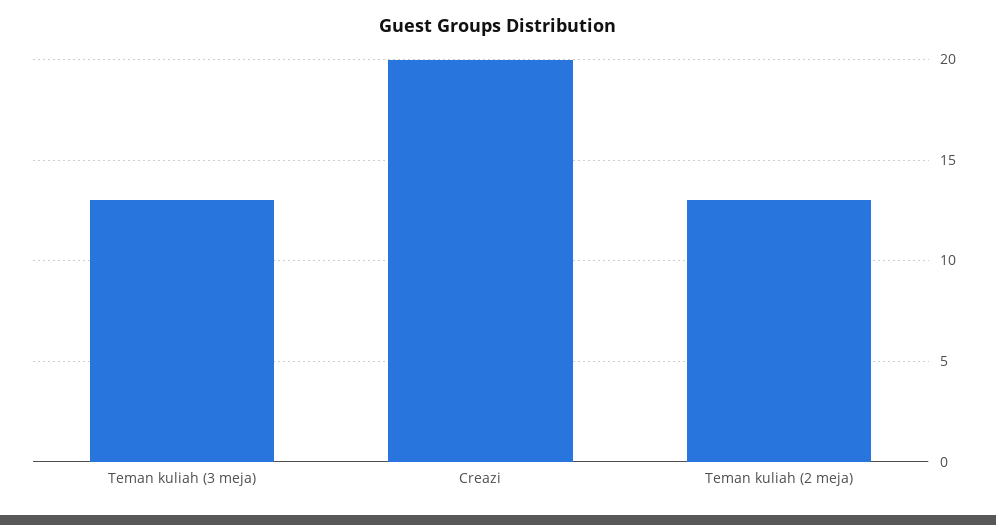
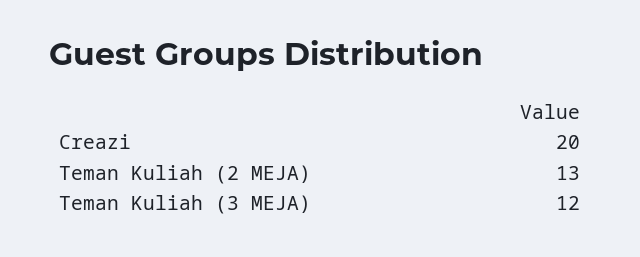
  {
-   "Teman kuliah (3 meja)": 13,
+   "Teman kuliah (3 meja)": 12,
    "Creazi": 20,
    "Teman kuliah (2 meja)": 13
  }

